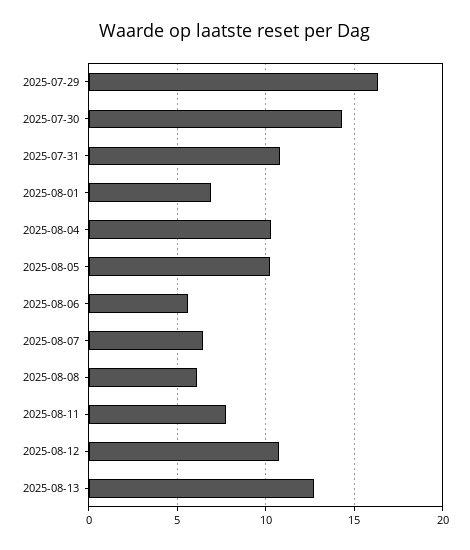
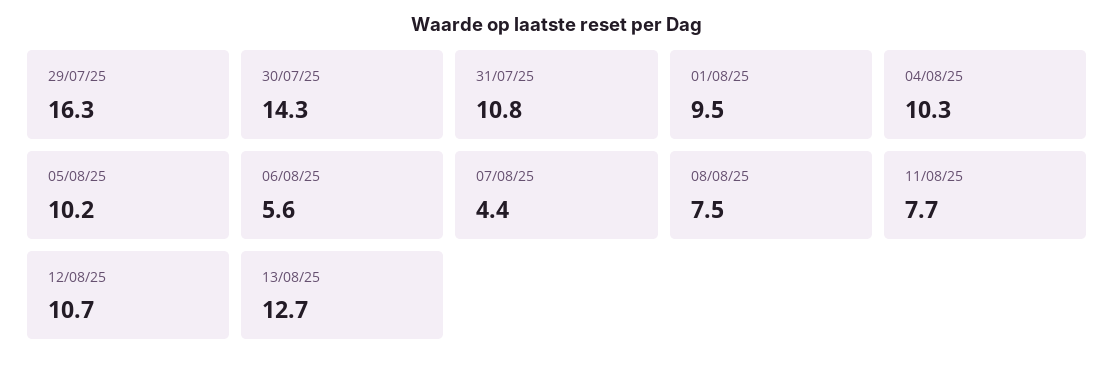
  {
    "2025-07-29": 16.3,
    "2025-07-30": 14.3,
    "2025-07-31": 10.8,
-   "2025-08-01": 7,
+   "2025-08-01": 9.5,
    "2025-08-04": 10.3,
    "2025-08-05": 10.2,
    "2025-08-06": 5.6,
-   "2025-08-07": 6.5,
+   "2025-08-07": 4.4,
-   "2025-08-08": 6,
+   "2025-08-08": 7.5,
    "2025-08-11": 7.7,
    "2025-08-12": 10.7,
    "2025-08-13": 12.7
  }

